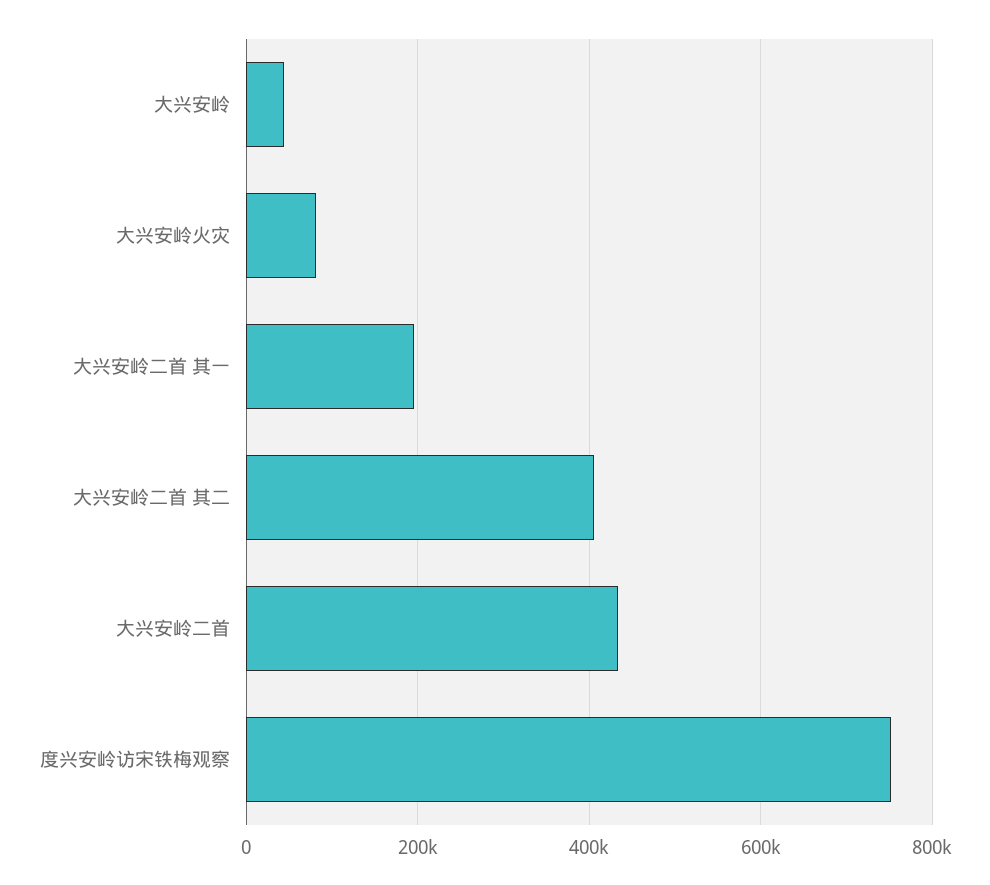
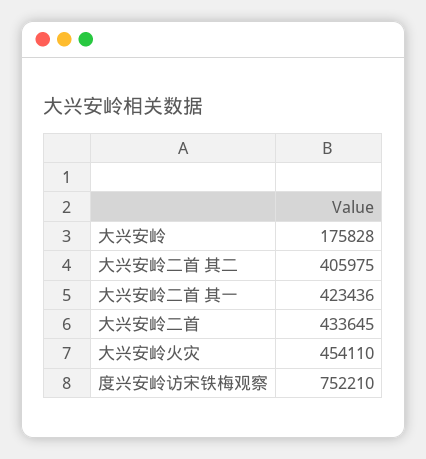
  {
-   "大兴安岭": 40000,
+   "大兴安岭": 175828,
-   "大兴安岭火灾": 80000,
+   "大兴安岭火灾": 454110,
-   "大兴安岭二首 其一": 200000,
+   "大兴安岭二首 其一": 423436,
    "大兴安岭二首 其二": 405975,
    "大兴安岭二首": 433645,
    "度兴安岭访宋铁梅观察": 752210
  }

